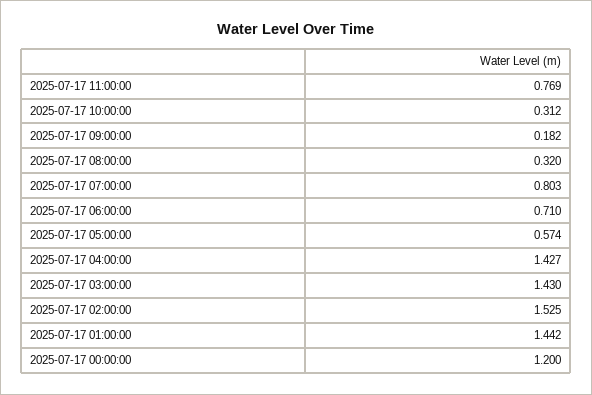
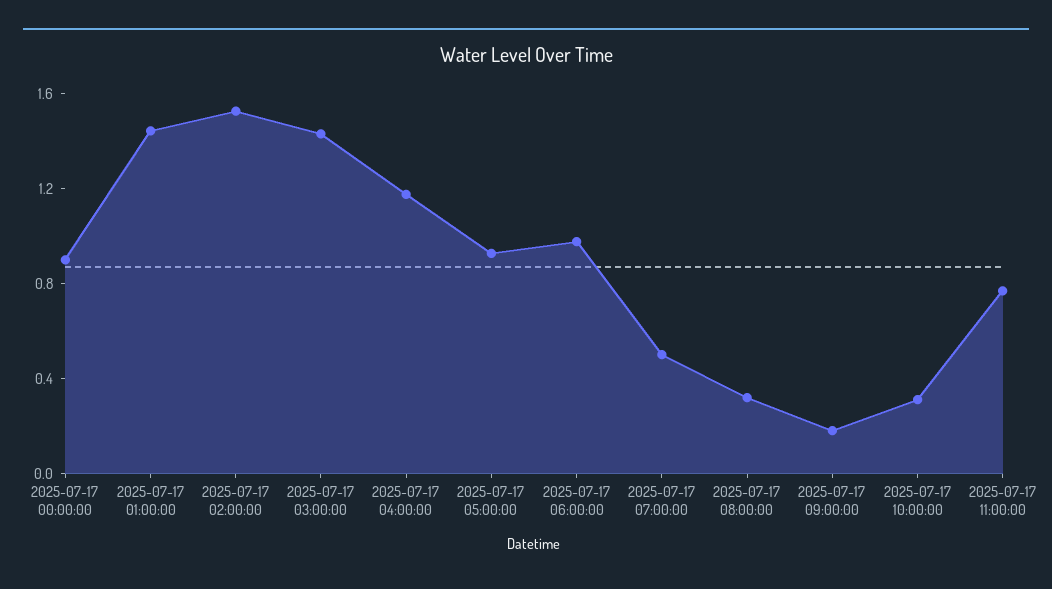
  {
    "2025-07-17 11:00:00": 0.769,
    "2025-07-17 10:00:00": 0.312,
    "2025-07-17 09:00:00": 0.182,
    "2025-07-17 08:00:00": 0.32,
-   "2025-07-17 07:00:00": 0.803,
+   "2025-07-17 07:00:00": 0.5,
-   "2025-07-17 06:00:00": 0.71,
+   "2025-07-17 06:00:00": 1,
-   "2025-07-17 05:00:00": 0.574,
+   "2025-07-17 05:00:00": 0.9,
-   "2025-07-17 04:00:00": 1.427,
+   "2025-07-17 04:00:00": 1.2,
    "2025-07-17 03:00:00": 1.43,
    "2025-07-17 02:00:00": 1.525,
    "2025-07-17 01:00:00": 1.442,
-   "2025-07-17 00:00:00": 1.2
+   "2025-07-17 00:00:00": 0.9
  }

